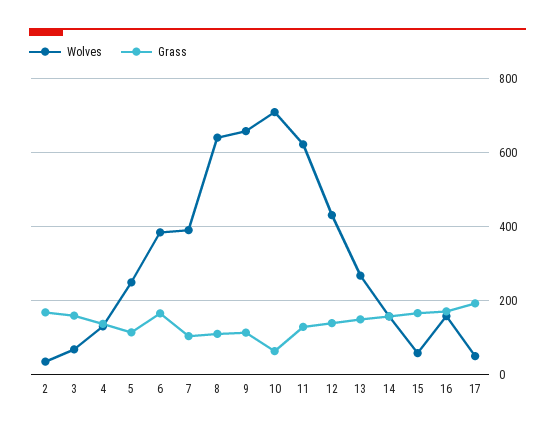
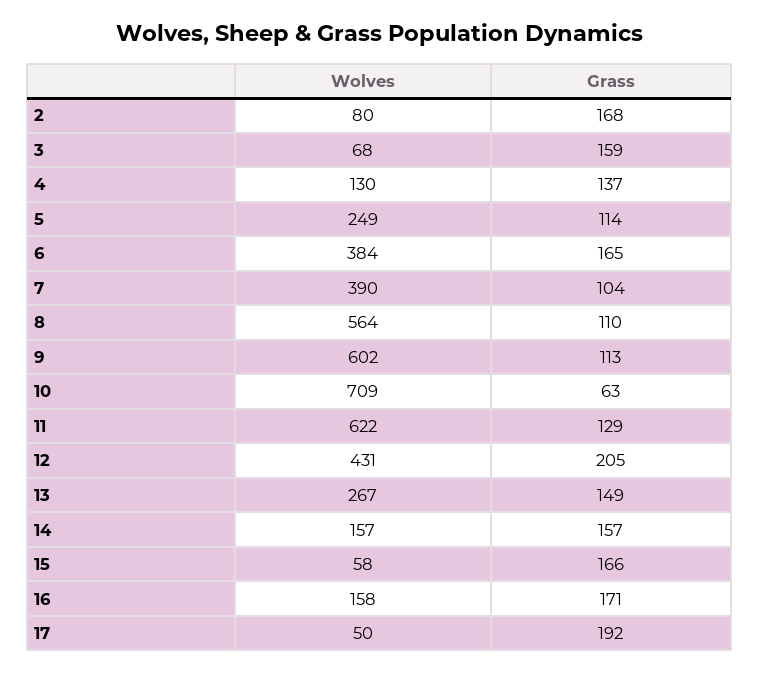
  {
    "Wolves": {
-     "2": 40,
+     "2": 80,
      "3": 68,
      "4": 130,
      "5": 249,
      "6": 384,
      "7": 390,
-     "8": 640,
+     "8": 564,
-     "9": 660,
+     "9": 602,
      "10": 709,
      "11": 622,
      "12": 431,
      "13": 267,
      "14": 157,
      "15": 58,
      "16": 158,
      "17": 50
    },
    "Grass": {
      "2": 168,
      "3": 159,
      "4": 137,
      "5": 114,
      "6": 165,
      "7": 104,
      "8": 110,
      "9": 113,
      "10": 63,
      "11": 129,
-     "12": 140,
+     "12": 205,
      "13": 149,
      "14": 157,
      "15": 166,
      "16": 171,
      "17": 192
    }
  }

